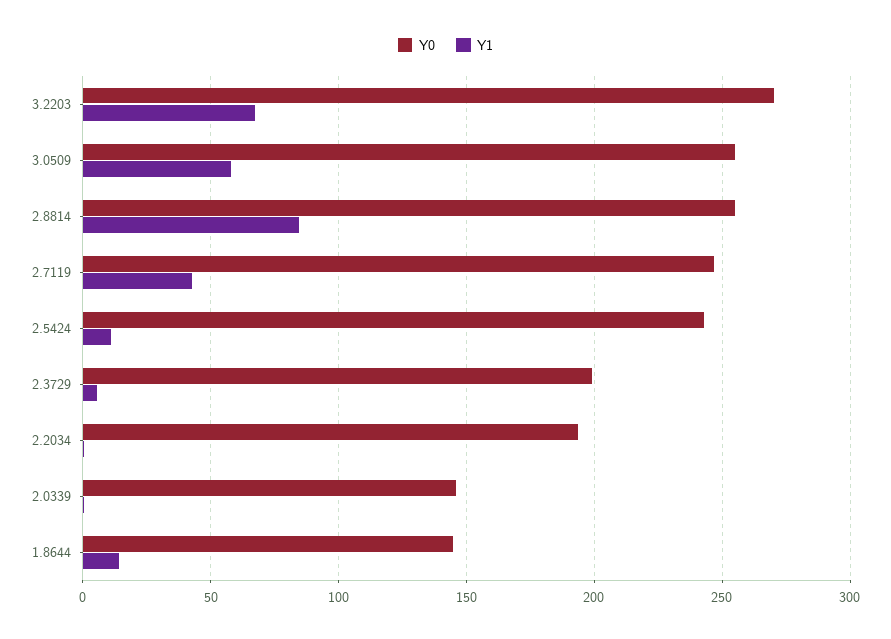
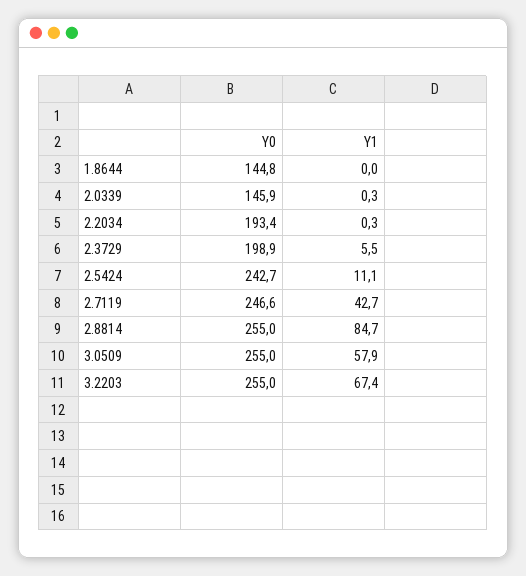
  {
    "Y0": {
-     "3.2203": 270,
+     "3.2203": 255,
      "3.0509": 255,
      "2.8814": 255,
      "2.7119": 246.6,
      "2.5424": 242.7,
      "2.3729": 198.9,
      "2.2034": 193.4,
      "2.0339": 145.9,
      "1.8644": 144.8
    },
    "Y1": {
      "3.2203": 67.4,
      "3.0509": 57.9,
      "2.8814": 84.7,
      "2.7119": 42.7,
      "2.5424": 11.1,
      "2.3729": 5.5,
      "2.2034": 0.3,
      "2.0339": 0.3,
-     "1.8644": 15
+     "1.8644": 0
    }
  }

